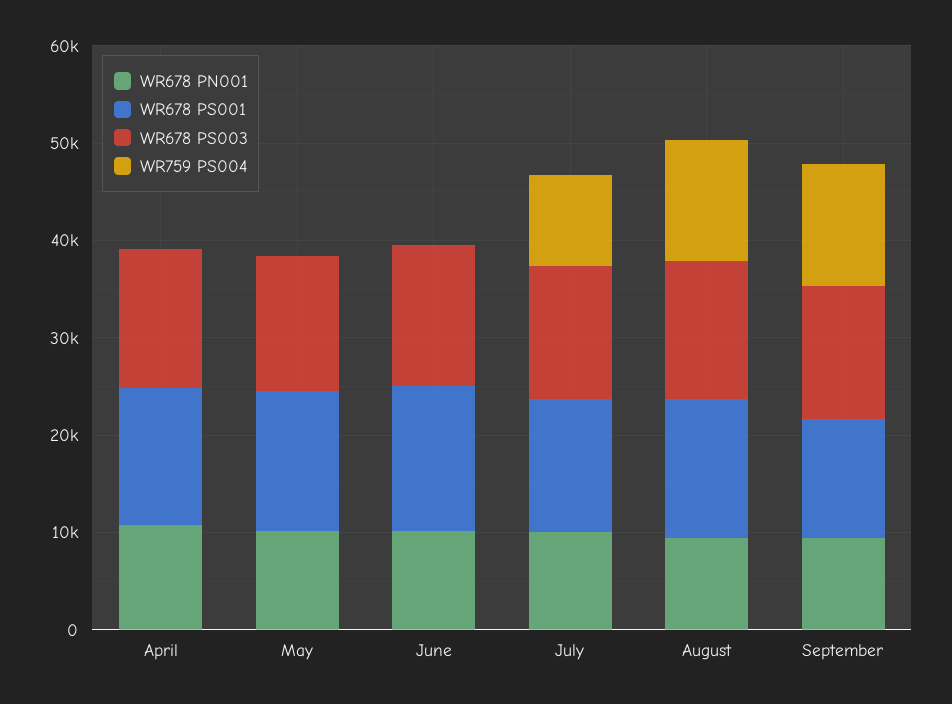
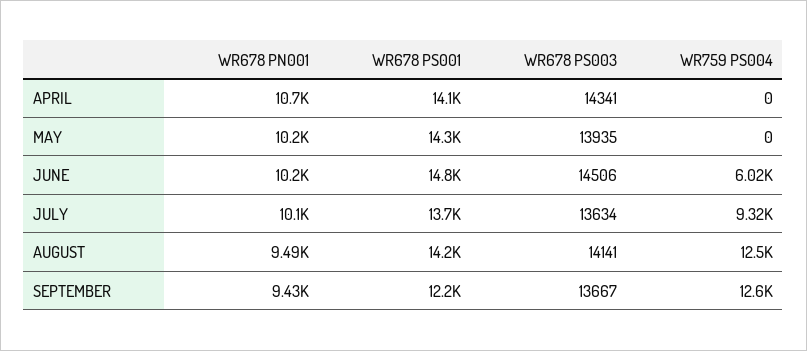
  {
    "WR678 PN001": {
      "April": 10700,
      "May": 10200,
      "June": 10200,
      "July": 10100,
      "August": 9490,
      "September": 9430
    },
    "WR678 PS001": {
      "April": 14100,
      "May": 14300,
      "June": 14800,
      "July": 13700,
      "August": 14200,
      "September": 12200
    },
    "WR678 PS003": {
      "April": 14341,
      "May": 13935,
      "June": 14506,
      "July": 13634,
      "August": 14141,
      "September": 13667
    },
    "WR759 PS004": {
      "April": 0,
      "May": 0,
-     "June": 0,
+     "June": 6020,
      "July": 9320,
      "August": 12500,
      "September": 12600
    }
  }

